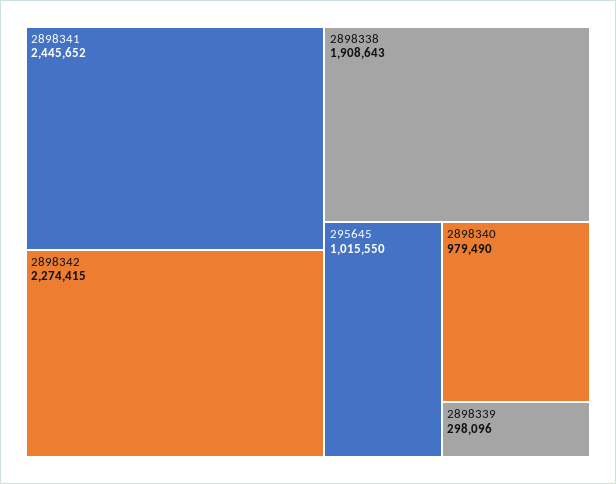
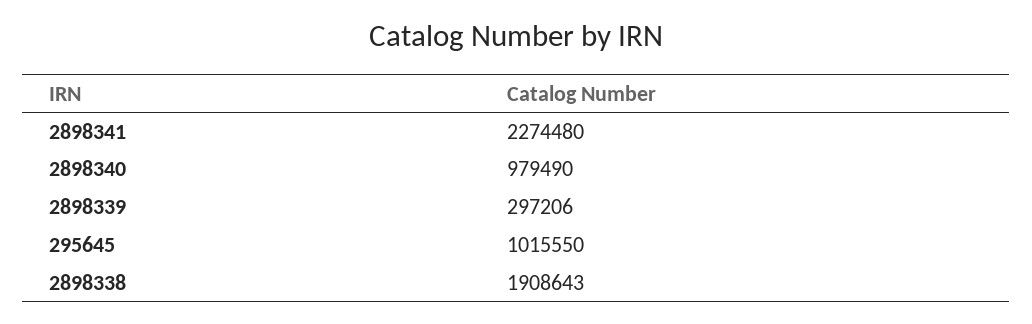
  {
-   "2898341": 2445652,
+   "2898341": 2274480,
-   "2898342": 2274415,
    "2898338": 1908643,
    "295645": 1015550,
    "2898340": 979490,
-   "2898339": 298096
+   "2898339": 297206
  }

